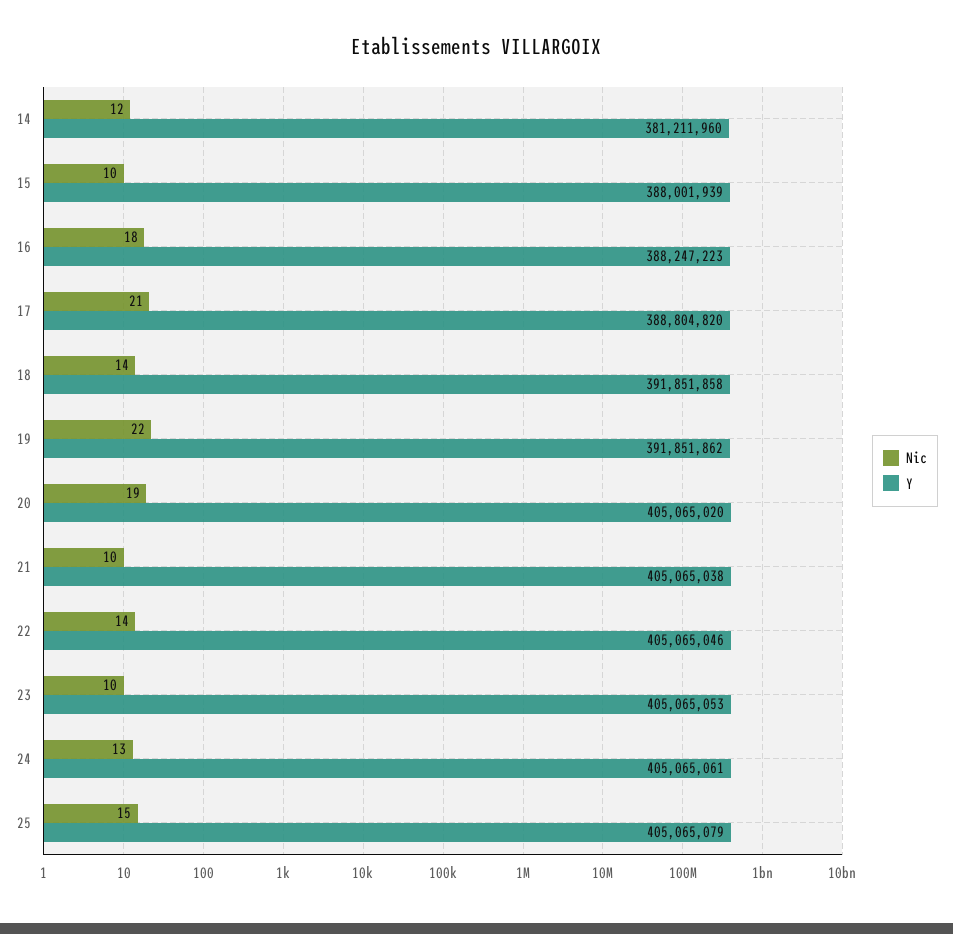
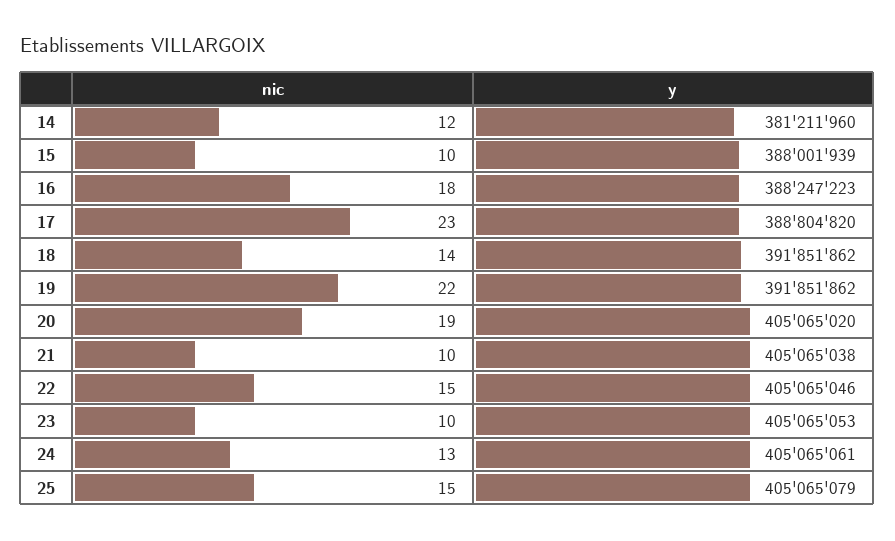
  {
    "Nic": {
      "14": 12,
      "15": 10,
      "16": 18,
-     "17": 21,
+     "17": 23,
      "18": 14,
      "19": 22,
      "20": 19,
      "21": 10,
-     "22": 14,
+     "22": 15,
      "23": 10,
      "24": 13,
      "25": 15
    },
    "Y": {
      "14": 381211960,
      "15": 388001939,
      "16": 388247223,
      "17": 388804820,
-     "18": 391851858,
+     "18": 391851862,
      "19": 391851862,
      "20": 405065020,
      "21": 405065038,
      "22": 405065046,
      "23": 405065053,
      "24": 405065061,
      "25": 405065079
    }
  }

